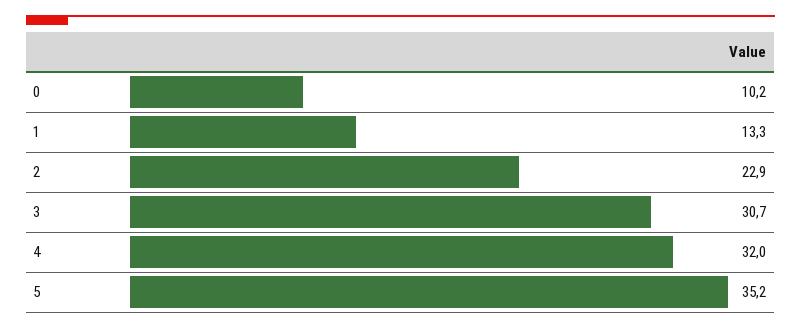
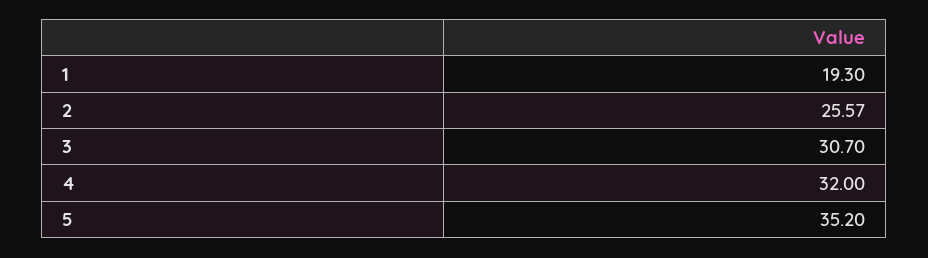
  {
-   "0": 10.2,
-   "1": 13.3,
+   "1": 19.3,
-   "2": 22.9,
+   "2": 25.57,
    "3": 30.7,
    "4": 32,
    "5": 35.2
  }

